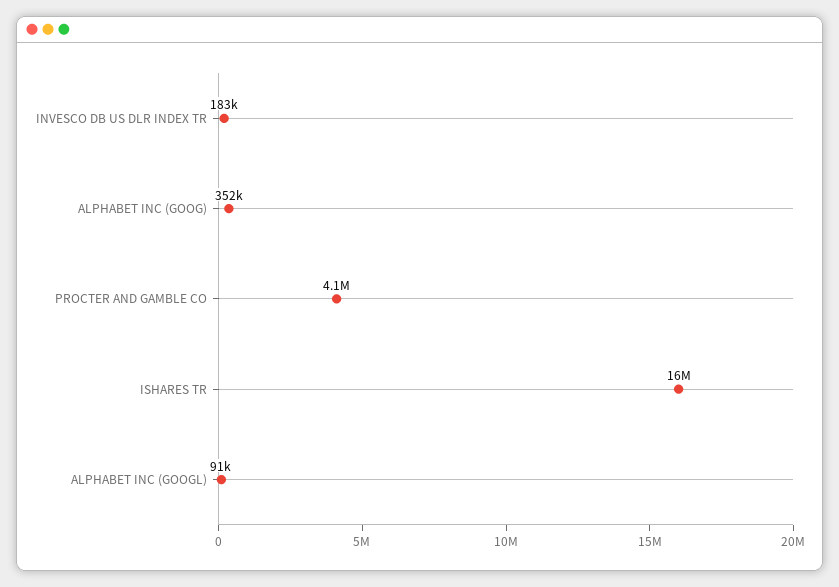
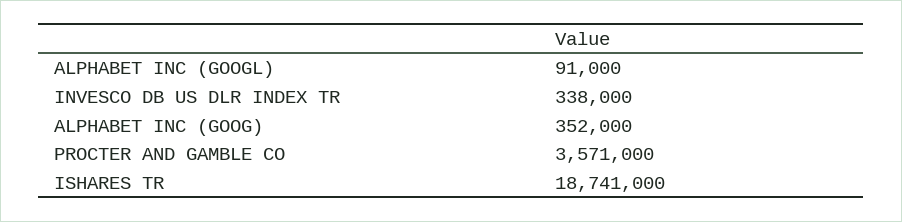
  {
-   "INVESCO DB US DLR INDEX TR": 183000,
+   "INVESCO DB US DLR INDEX TR": 338000,
    "ALPHABET INC (GOOG)": 352000,
-   "PROCTER AND GAMBLE CO": 4100000,
+   "PROCTER AND GAMBLE CO": 3571000,
-   "ISHARES TR": 16000000,
+   "ISHARES TR": 18741000,
    "ALPHABET INC (GOOGL)": 91000
  }

